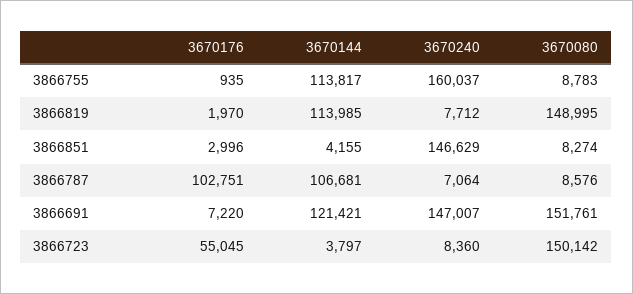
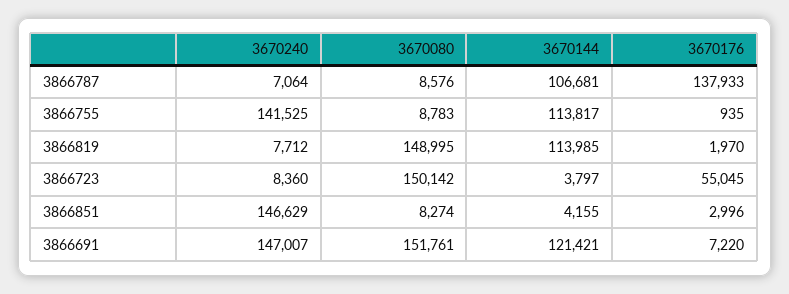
  {
    "3670176": {
      "3866755": 935,
      "3866819": 1970,
      "3866851": 2996,
-     "3866787": 102751,
+     "3866787": 137933,
      "3866691": 7220,
      "3866723": 55045
    },
    "3670144": {
      "3866755": 113817,
      "3866819": 113985,
      "3866851": 4155,
      "3866787": 106681,
      "3866691": 121421,
      "3866723": 3797
    },
    "3670240": {
-     "3866755": 160037,
+     "3866755": 141525,
      "3866819": 7712,
      "3866851": 146629,
      "3866787": 7064,
      "3866691": 147007,
      "3866723": 8360
    },
    "3670080": {
      "3866755": 8783,
      "3866819": 148995,
      "3866851": 8274,
      "3866787": 8576,
      "3866691": 151761,
      "3866723": 150142
    }
  }

